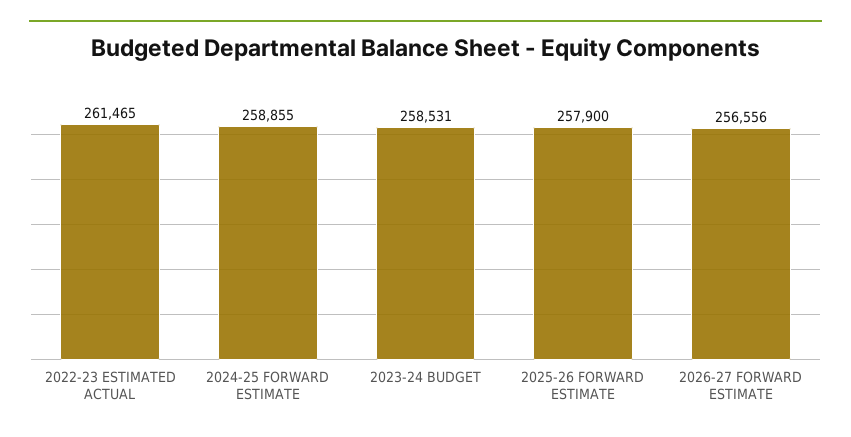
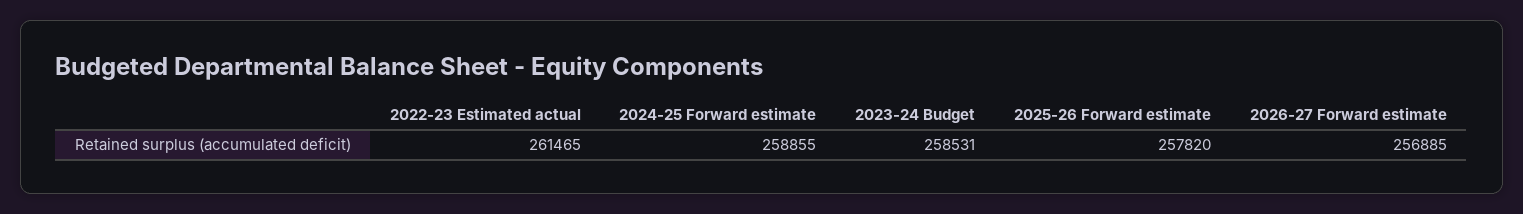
  {
    "2022-23 ESTIMATED ACTUAL": 261465,
    "2024-25 FORWARD ESTIMATE": 258855,
    "2023-24 BUDGET": 258531,
-   "2025-26 FORWARD ESTIMATE": 257900,
+   "2025-26 FORWARD ESTIMATE": 257820,
-   "2026-27 FORWARD ESTIMATE": 256556
+   "2026-27 FORWARD ESTIMATE": 256885
  }

